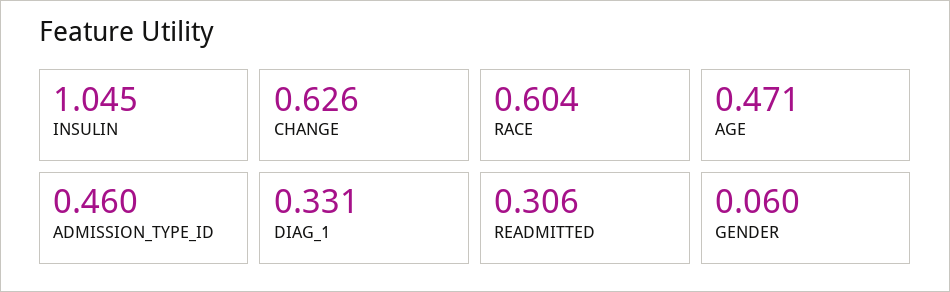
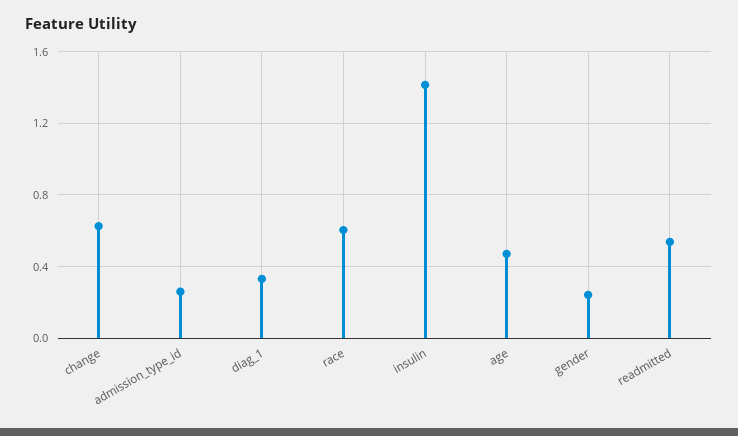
  {
-   "INSULIN": 1.045,
+   "INSULIN": 1.4,
    "CHANGE": 0.626,
    "RACE": 0.604,
    "AGE": 0.471,
-   "ADMISSION_TYPE_ID": 0.46,
+   "ADMISSION_TYPE_ID": 0.25,
    "DIAG_1": 0.331,
-   "READMITTED": 0.306,
+   "READMITTED": 0.55,
-   "GENDER": 0.06
+   "GENDER": 0.25
  }

